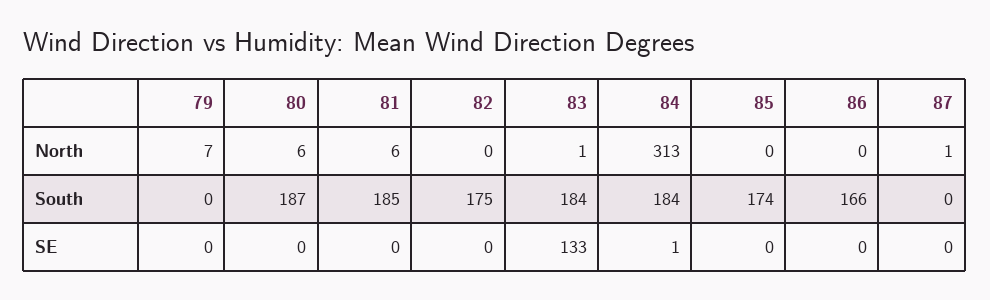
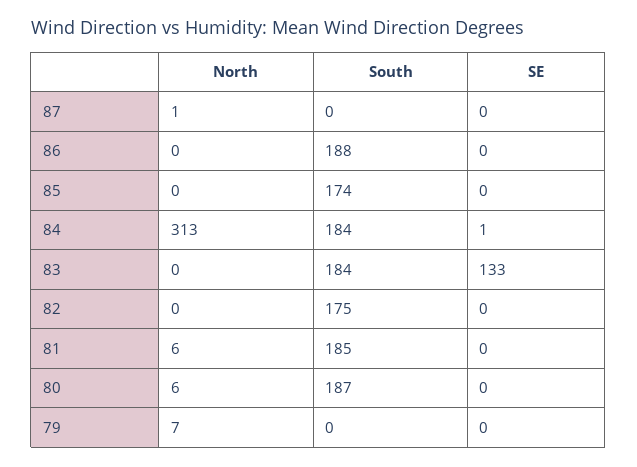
  {
    "79": {
      "North": 7,
      "South": 0,
      "SE": 0
    },
    "80": {
      "North": 6,
      "South": 187,
      "SE": 0
    },
    "81": {
      "North": 6,
      "South": 185,
      "SE": 0
    },
    "82": {
      "North": 0,
      "South": 175,
      "SE": 0
    },
    "83": {
-     "North": 1,
+     "North": 0,
      "South": 184,
      "SE": 133
    },
    "84": {
      "North": 313,
      "South": 184,
      "SE": 1
    },
    "85": {
      "North": 0,
      "South": 174,
      "SE": 0
    },
    "86": {
      "North": 0,
-     "South": 166,
+     "South": 188,
      "SE": 0
    },
    "87": {
      "North": 1,
      "South": 0,
      "SE": 0
    }
  }

